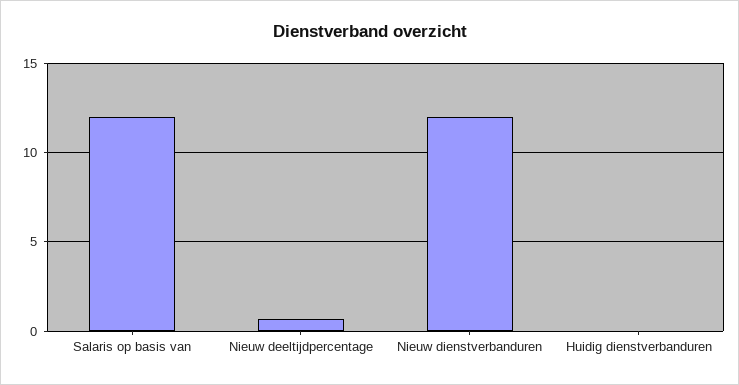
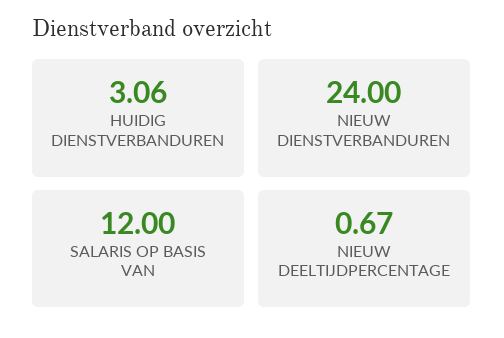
  {
    "Salaris op basis van": 12,
    "Nieuw deeltijdpercentage": 0.67,
-   "Nieuw dienstverbanduren": 12,
+   "Nieuw dienstverbanduren": 24,
-   "Huidig dienstverbanduren": 0
+   "Huidig dienstverbanduren": 3.06
  }

